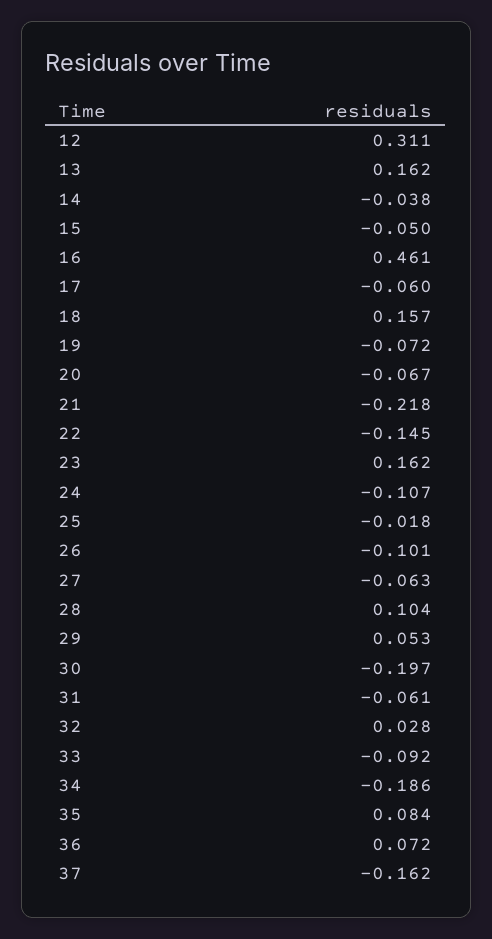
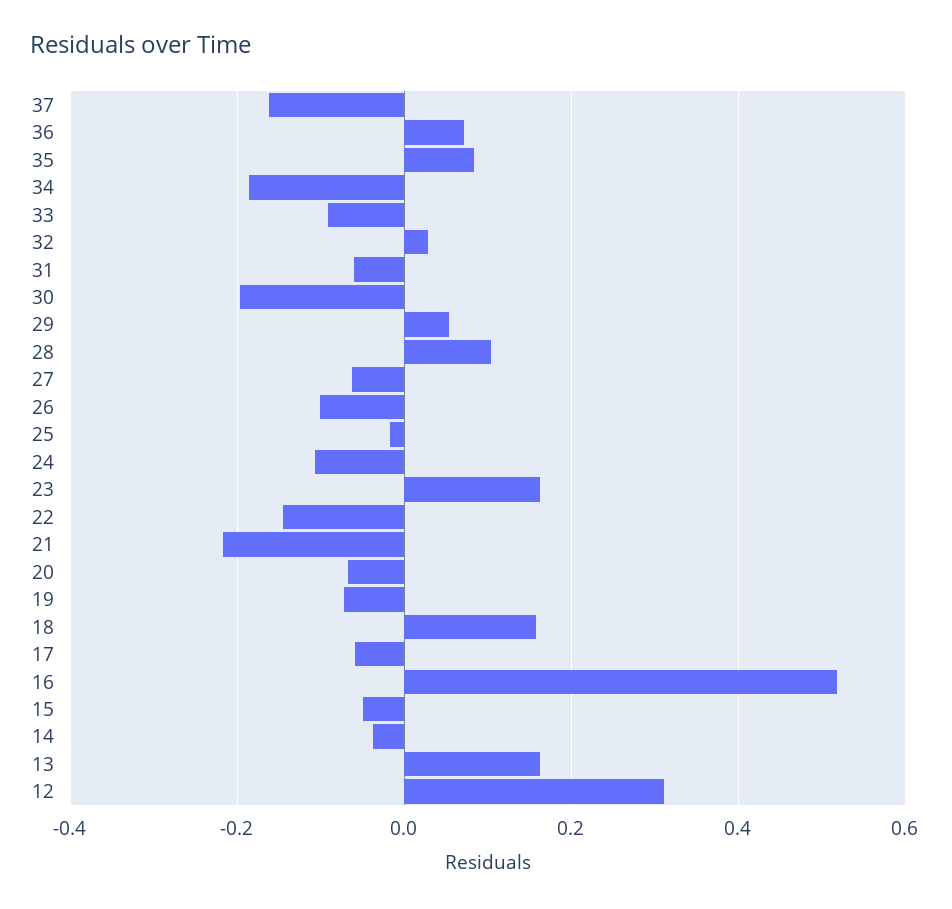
  {
    "12": 0.311,
    "13": 0.162,
    "14": -0.038,
    "15": -0.05,
-   "16": 0.461,
+   "16": 0.52,
    "17": -0.06,
    "18": 0.157,
    "19": -0.072,
    "20": -0.067,
    "21": -0.218,
    "22": -0.145,
    "23": 0.162,
    "24": -0.107,
    "25": -0.018,
    "26": -0.101,
    "27": -0.063,
    "28": 0.104,
    "29": 0.053,
    "30": -0.197,
    "31": -0.061,
    "32": 0.028,
    "33": -0.092,
    "34": -0.186,
    "35": 0.084,
    "36": 0.072,
    "37": -0.162
  }

